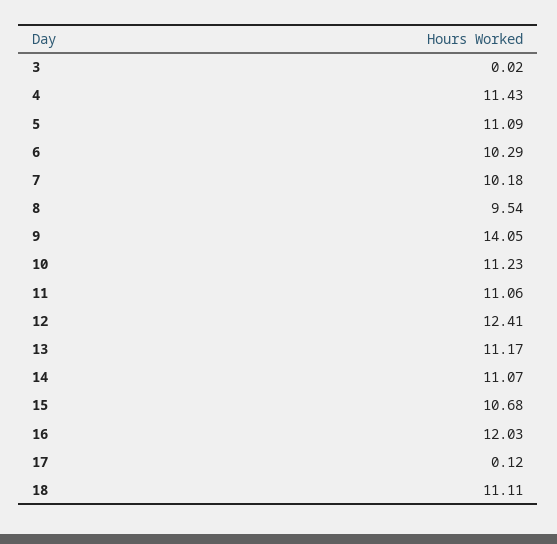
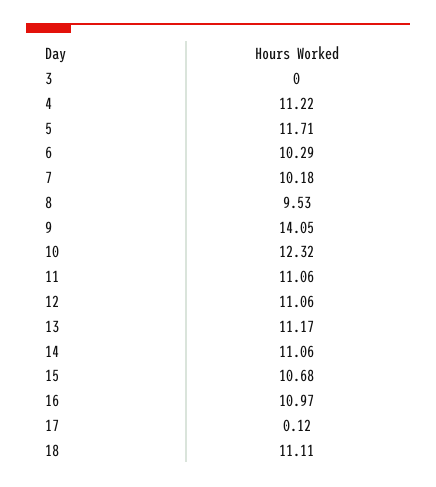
  {
-   "3": 0.02,
+   "3": 0,
-   "4": 11.43,
+   "4": 11.22,
-   "5": 11.09,
+   "5": 11.71,
    "6": 10.29,
    "7": 10.18,
-   "8": 9.54,
+   "8": 9.53,
    "9": 14.05,
-   "10": 11.23,
+   "10": 12.32,
    "11": 11.06,
-   "12": 12.41,
+   "12": 11.06,
    "13": 11.17,
-   "14": 11.07,
+   "14": 11.06,
    "15": 10.68,
-   "16": 12.03,
+   "16": 10.97,
    "17": 0.12,
    "18": 11.11
  }

